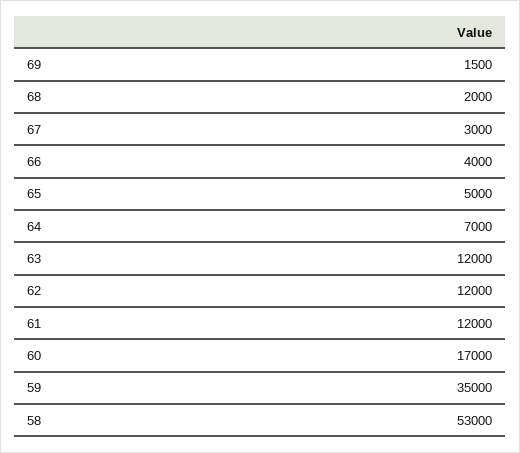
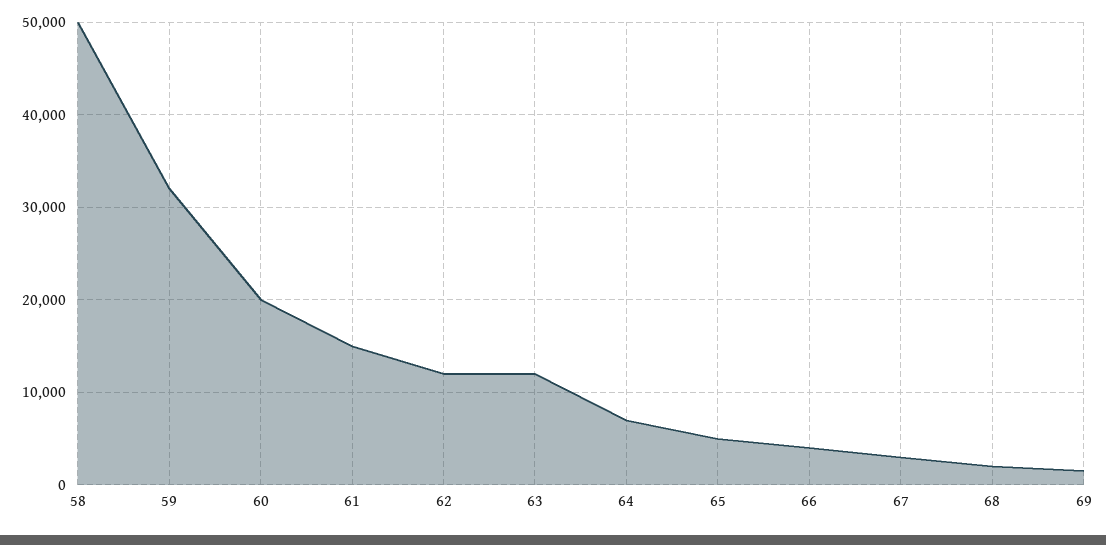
  {
    "69": 1500,
    "68": 2000,
    "67": 3000,
    "66": 4000,
    "65": 5000,
    "64": 7000,
    "63": 12000,
    "62": 12000,
-   "61": 12000,
+   "61": 15000,
-   "60": 17000,
+   "60": 20000,
-   "59": 35000,
+   "59": 32000,
-   "58": 53000
+   "58": 50000
  }

